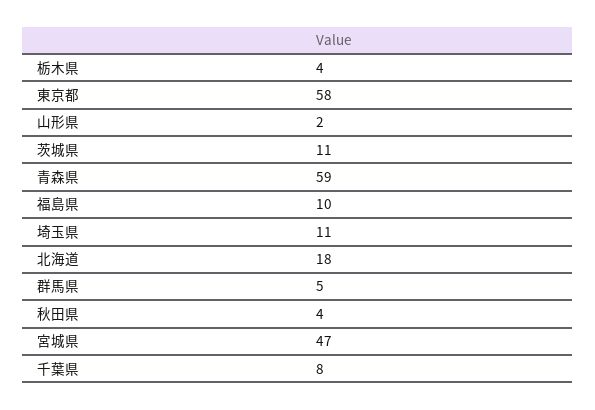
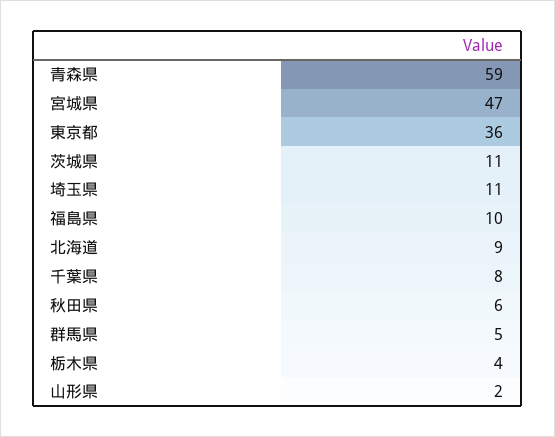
  {
    "栃木県": 4,
-   "東京都": 58,
+   "東京都": 36,
    "山形県": 2,
    "茨城県": 11,
    "青森県": 59,
    "福島県": 10,
    "埼玉県": 11,
-   "北海道": 18,
+   "北海道": 9,
    "群馬県": 5,
-   "秋田県": 4,
+   "秋田県": 6,
    "宮城県": 47,
    "千葉県": 8
  }

